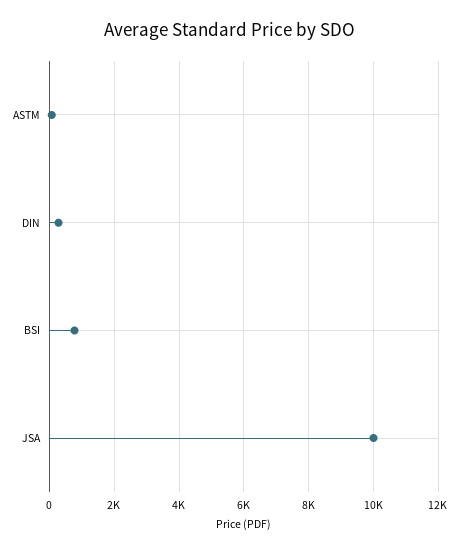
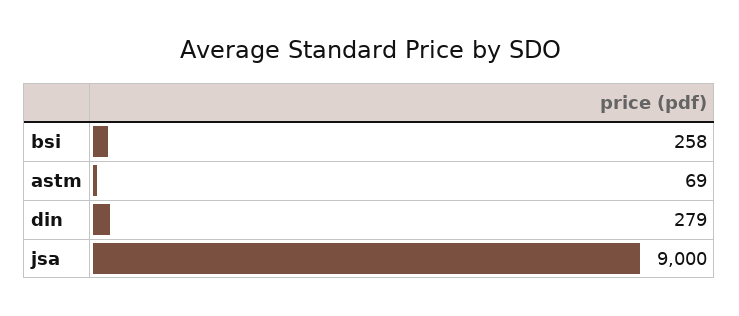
  {
    "ASTM": 69,
    "DIN": 279,
-   "BSI": 800,
+   "BSI": 258,
-   "JSA": 10000
+   "JSA": 9000
  }

